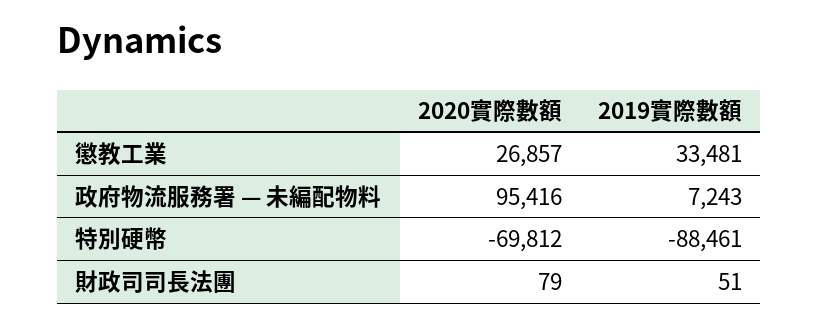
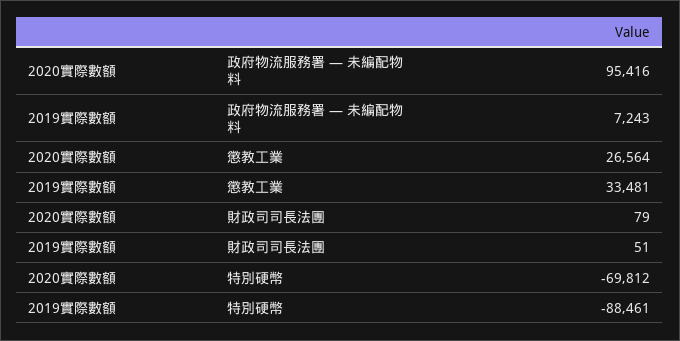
  {
    "2020實際數額": {
-     "懲教工業": 26857,
+     "懲教工業": 26564,
      "政府物流服務署 — 未編配物料": 95416,
      "特別硬幣": -69812,
      "財政司司長法團": 79
    },
    "2019實際數額": {
      "懲教工業": 33481,
      "政府物流服務署 — 未編配物料": 7243,
      "特別硬幣": -88461,
      "財政司司長法團": 51
    }
  }

